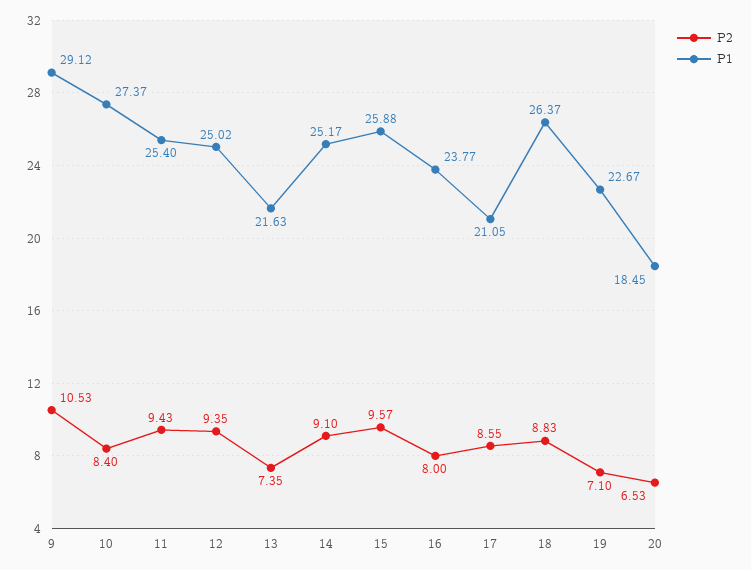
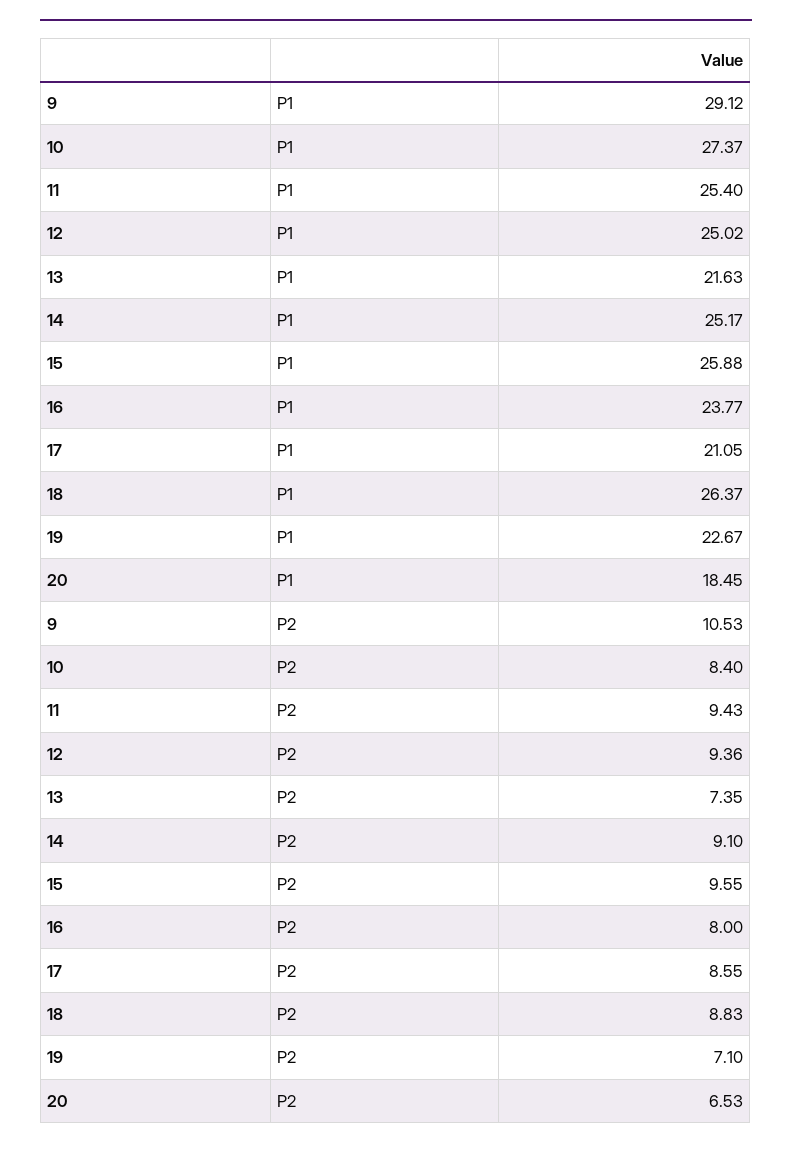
  {
    "P2": {
      "9": 10.53,
      "10": 8.4,
      "11": 9.43,
-     "12": 9.35,
+     "12": 9.36,
      "13": 7.35,
      "14": 9.1,
-     "15": 9.57,
+     "15": 9.55,
      "16": 8,
      "17": 8.55,
      "18": 8.83,
      "19": 7.1,
      "20": 6.53
    },
    "P1": {
      "9": 29.12,
      "10": 27.37,
      "11": 25.4,
      "12": 25.02,
      "13": 21.63,
      "14": 25.17,
      "15": 25.88,
      "16": 23.77,
      "17": 21.05,
      "18": 26.37,
      "19": 22.67,
      "20": 18.45
    }
  }

